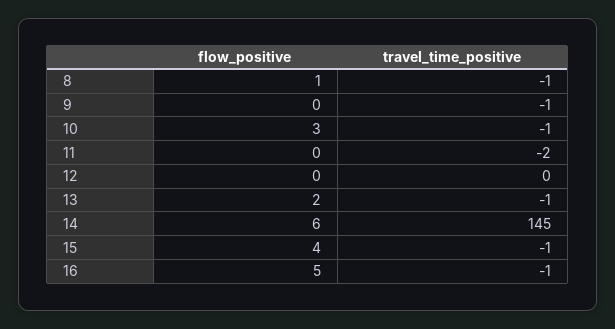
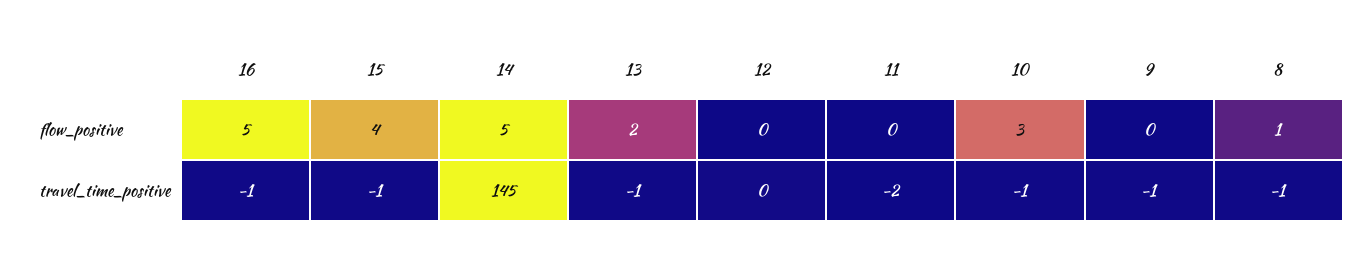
  {
    "flow_positive": {
      "8": 1,
      "9": 0,
      "10": 3,
      "11": 0,
      "12": 0,
      "13": 2,
-     "14": 6,
+     "14": 5,
      "15": 4,
      "16": 5
    },
    "travel_time_positive": {
      "8": -1,
      "9": -1,
      "10": -1,
      "11": -2,
      "12": 0,
      "13": -1,
      "14": 145,
      "15": -1,
      "16": -1
    }
  }

